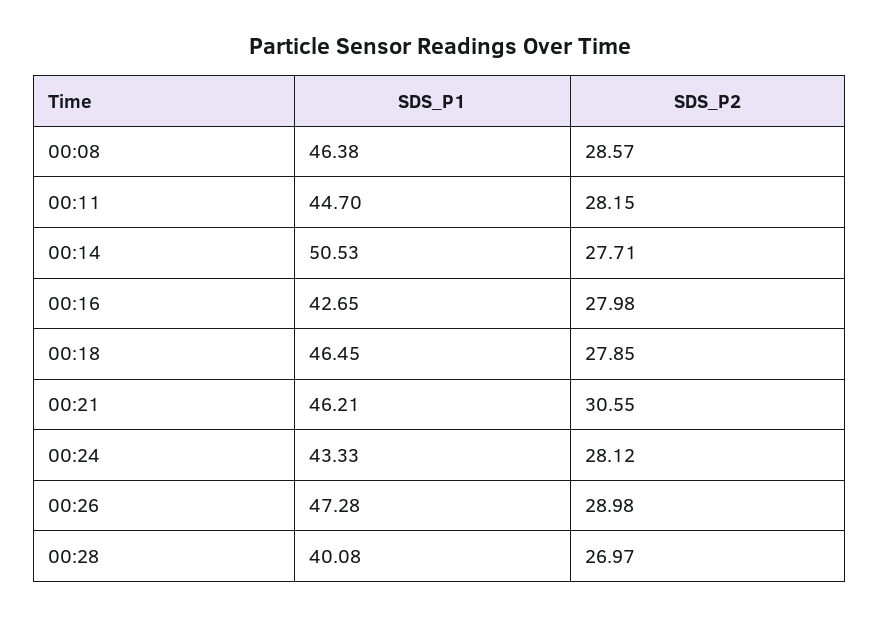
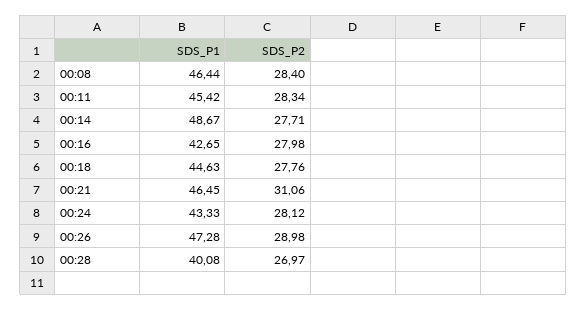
  {
    "SDS_P1": {
-     "00:08": 46.38,
+     "00:08": 46.44,
-     "00:11": 44.7,
+     "00:11": 45.42,
-     "00:14": 50.53,
+     "00:14": 48.67,
      "00:16": 42.65,
-     "00:18": 46.45,
+     "00:18": 44.63,
-     "00:21": 46.21,
+     "00:21": 46.45,
      "00:24": 43.33,
      "00:26": 47.28,
      "00:28": 40.08
    },
    "SDS_P2": {
-     "00:08": 28.57,
+     "00:08": 28.4,
-     "00:11": 28.15,
+     "00:11": 28.34,
      "00:14": 27.71,
      "00:16": 27.98,
-     "00:18": 27.85,
+     "00:18": 27.76,
-     "00:21": 30.55,
+     "00:21": 31.06,
      "00:24": 28.12,
      "00:26": 28.98,
      "00:28": 26.97
    }
  }

